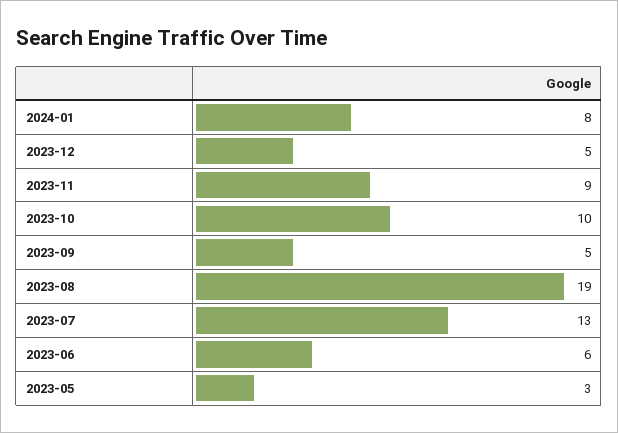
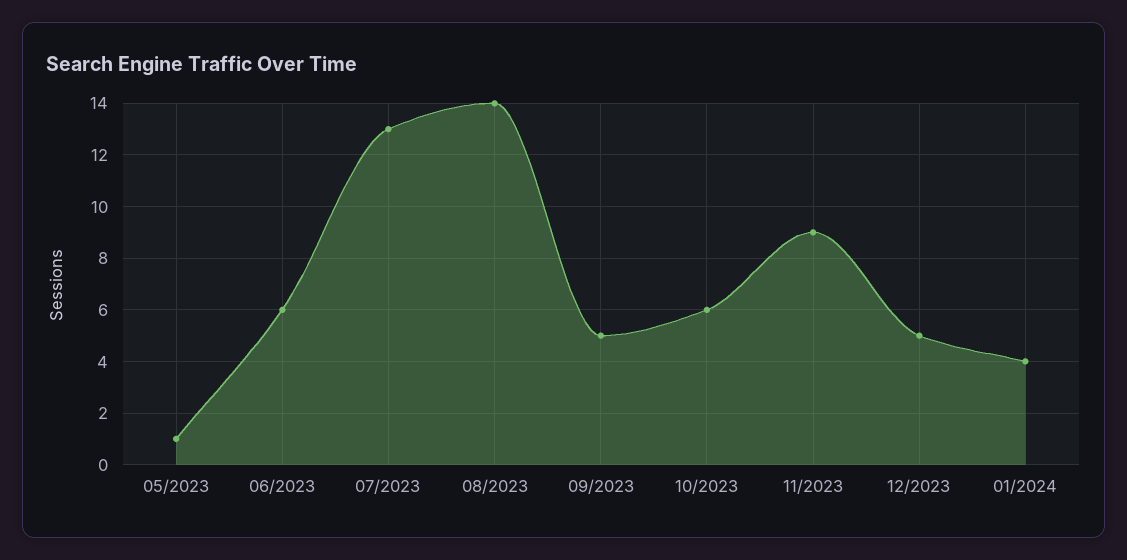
  {
-   "2024-01": 8,
+   "2024-01": 4,
    "2023-12": 5,
    "2023-11": 9,
-   "2023-10": 10,
+   "2023-10": 6,
    "2023-09": 5,
-   "2023-08": 19,
+   "2023-08": 14,
    "2023-07": 13,
    "2023-06": 6,
-   "2023-05": 3
+   "2023-05": 1
  }

